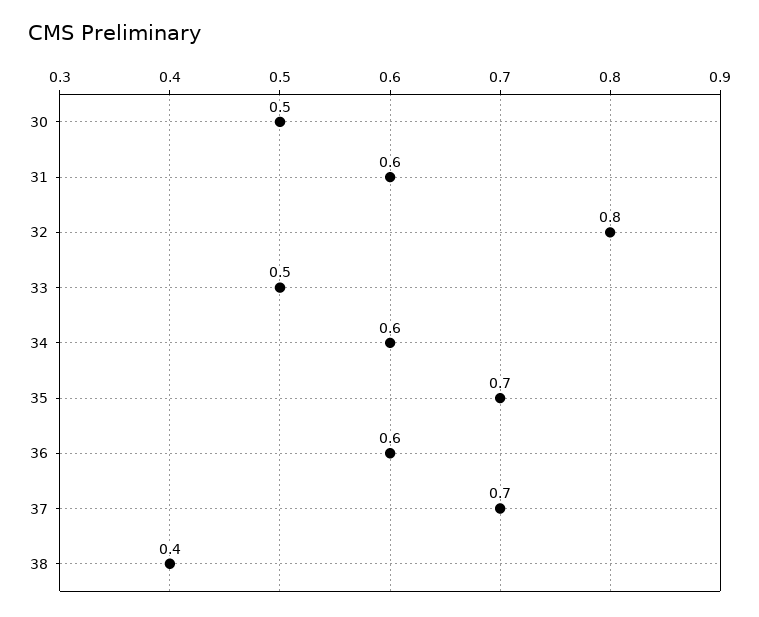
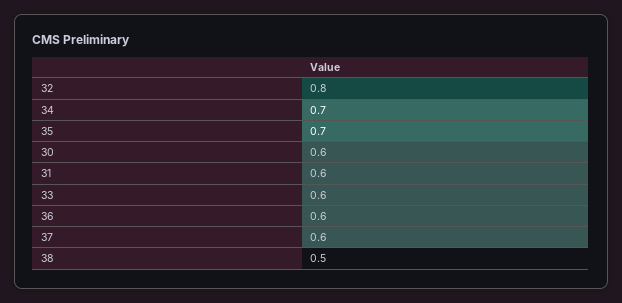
  {
-   "30": 0.5,
+   "30": 0.6,
    "31": 0.6,
    "32": 0.8,
-   "33": 0.5,
+   "33": 0.6,
-   "34": 0.6,
+   "34": 0.7,
    "35": 0.7,
    "36": 0.6,
-   "37": 0.7,
+   "37": 0.6,
-   "38": 0.4
+   "38": 0.5
  }

